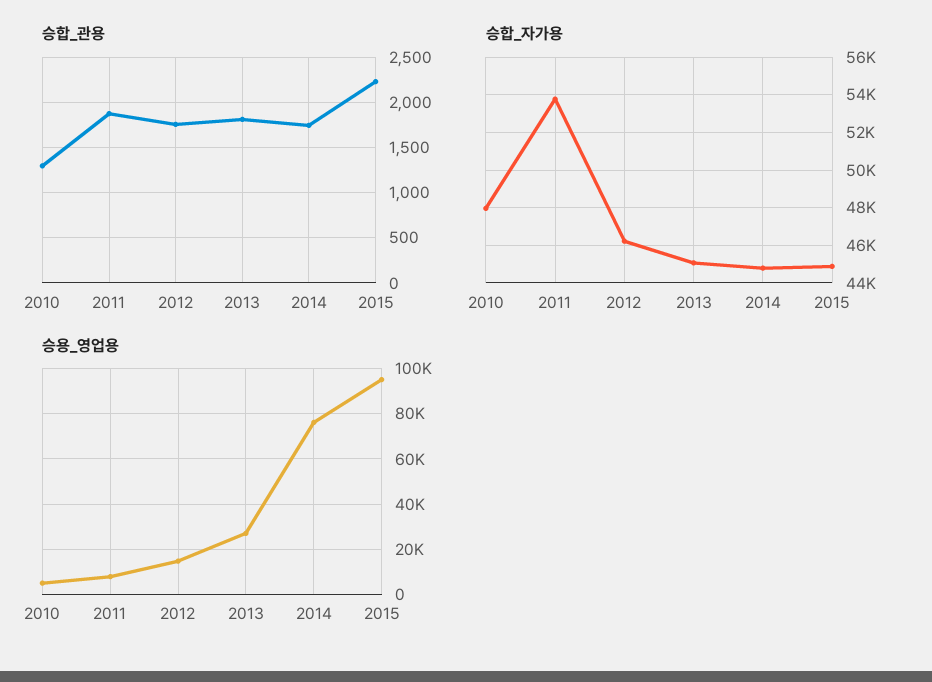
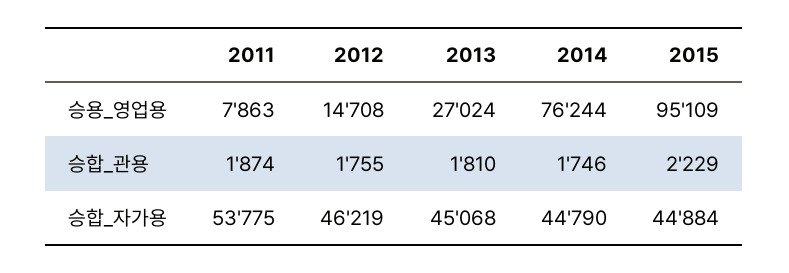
  {
    "승합_관용": {
-     "2010": 1300,
      "2011": 1874,
      "2012": 1755,
      "2013": 1810,
      "2014": 1746,
      "2015": 2229
    },
    "승합_자가용": {
-     "2010": 48000,
      "2011": 53775,
      "2012": 46219,
      "2013": 45068,
      "2014": 44790,
      "2015": 44884
    },
    "승용_영업용": {
-     "2010": 5000,
      "2011": 7863,
      "2012": 14708,
      "2013": 27024,
      "2014": 76244,
      "2015": 95109
    }
  }

